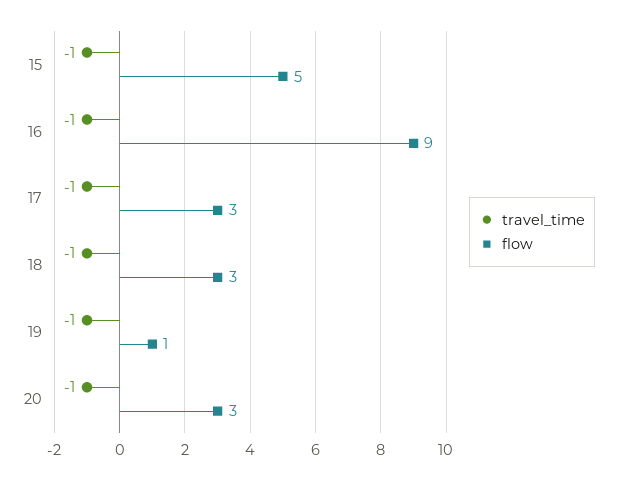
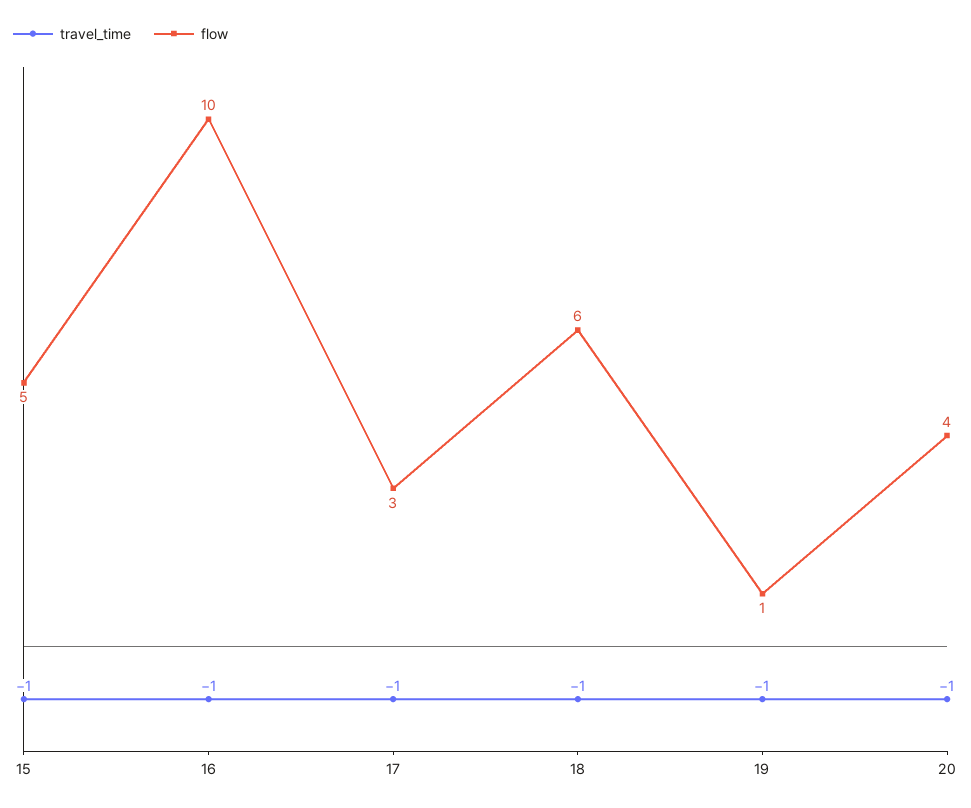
  {
    "travel_time": {
      "15": -1,
      "16": -1,
      "17": -1,
      "18": -1,
      "19": -1,
      "20": -1
    },
    "flow": {
      "15": 5,
-     "16": 9,
+     "16": 10,
      "17": 3,
-     "18": 3,
+     "18": 6,
      "19": 1,
-     "20": 3
+     "20": 4
    }
  }

